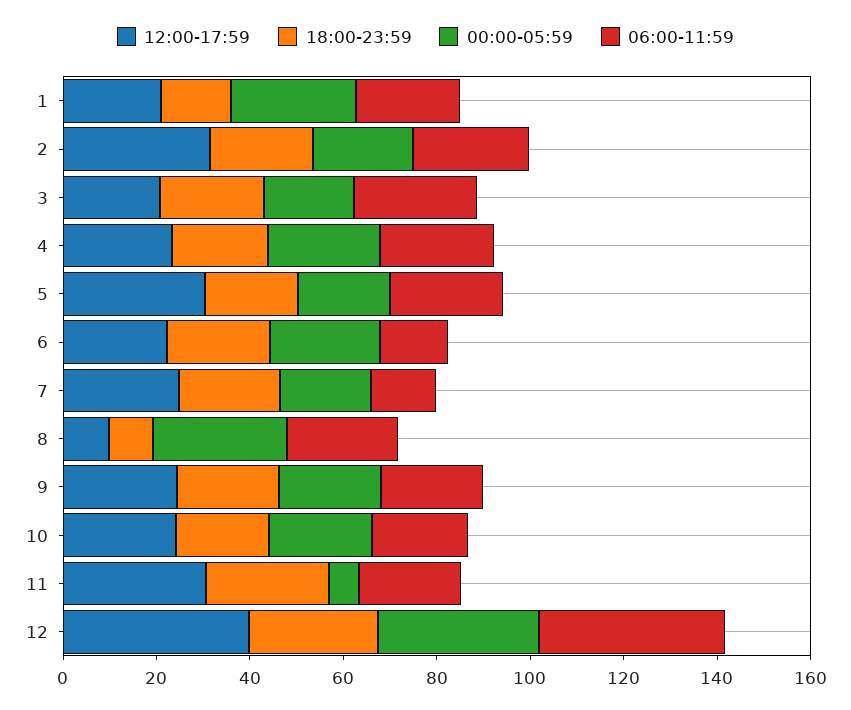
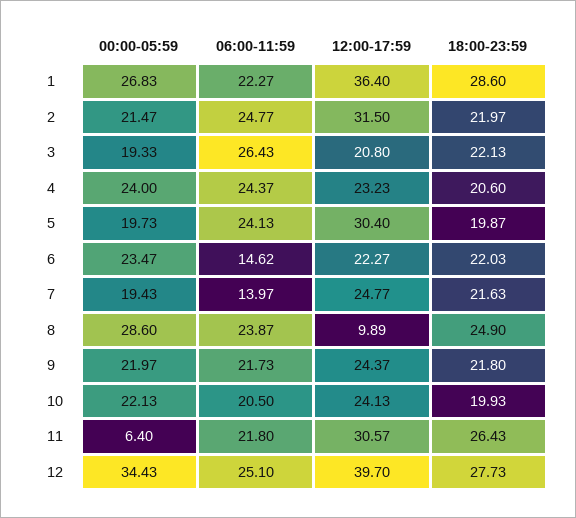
  {
    "12:00-17:59": {
-     "1": 20,
+     "1": 36.4,
      "2": 31.5,
      "3": 20.8,
      "4": 23.23,
      "5": 30.4,
      "6": 22.27,
      "7": 24.77,
      "8": 9.89,
      "9": 24.37,
      "10": 24.13,
      "11": 30.57,
      "12": 39.7
    },
    "18:00-23:59": {
-     "1": 15,
+     "1": 28.6,
      "2": 21.97,
      "3": 22.13,
      "4": 20.6,
      "5": 19.87,
      "6": 22.03,
      "7": 21.63,
-     "8": 10,
+     "8": 24.9,
      "9": 21.8,
      "10": 19.93,
      "11": 26.43,
      "12": 27.73
    },
    "00:00-05:59": {
      "1": 26.83,
      "2": 21.47,
      "3": 19.33,
      "4": 24,
      "5": 19.73,
      "6": 23.47,
      "7": 19.43,
      "8": 28.6,
      "9": 21.97,
      "10": 22.13,
      "11": 6.4,
      "12": 34.43
    },
    "06:00-11:59": {
      "1": 22.27,
      "2": 24.77,
      "3": 26.43,
      "4": 24.37,
      "5": 24.13,
      "6": 14.62,
      "7": 13.97,
      "8": 23.87,
      "9": 21.73,
      "10": 20.5,
      "11": 21.8,
-     "12": 40
+     "12": 25.1
    }
  }

